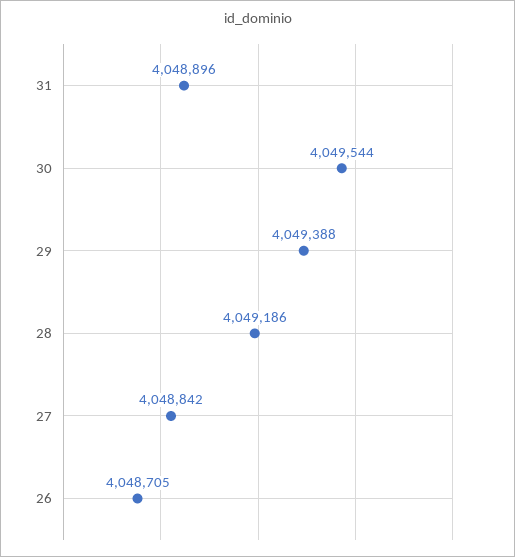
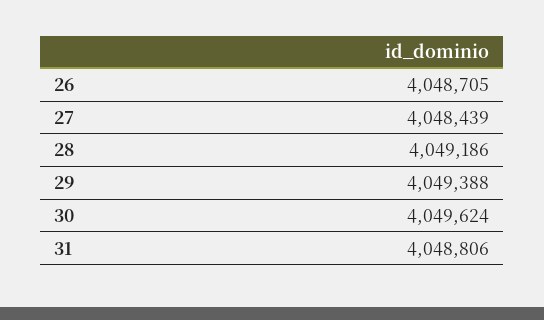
  {
-   "31": 4048896,
+   "31": 4048806,
-   "30": 4049544,
+   "30": 4049624,
    "29": 4049388,
    "28": 4049186,
-   "27": 4048842,
+   "27": 4048439,
    "26": 4048705
  }

